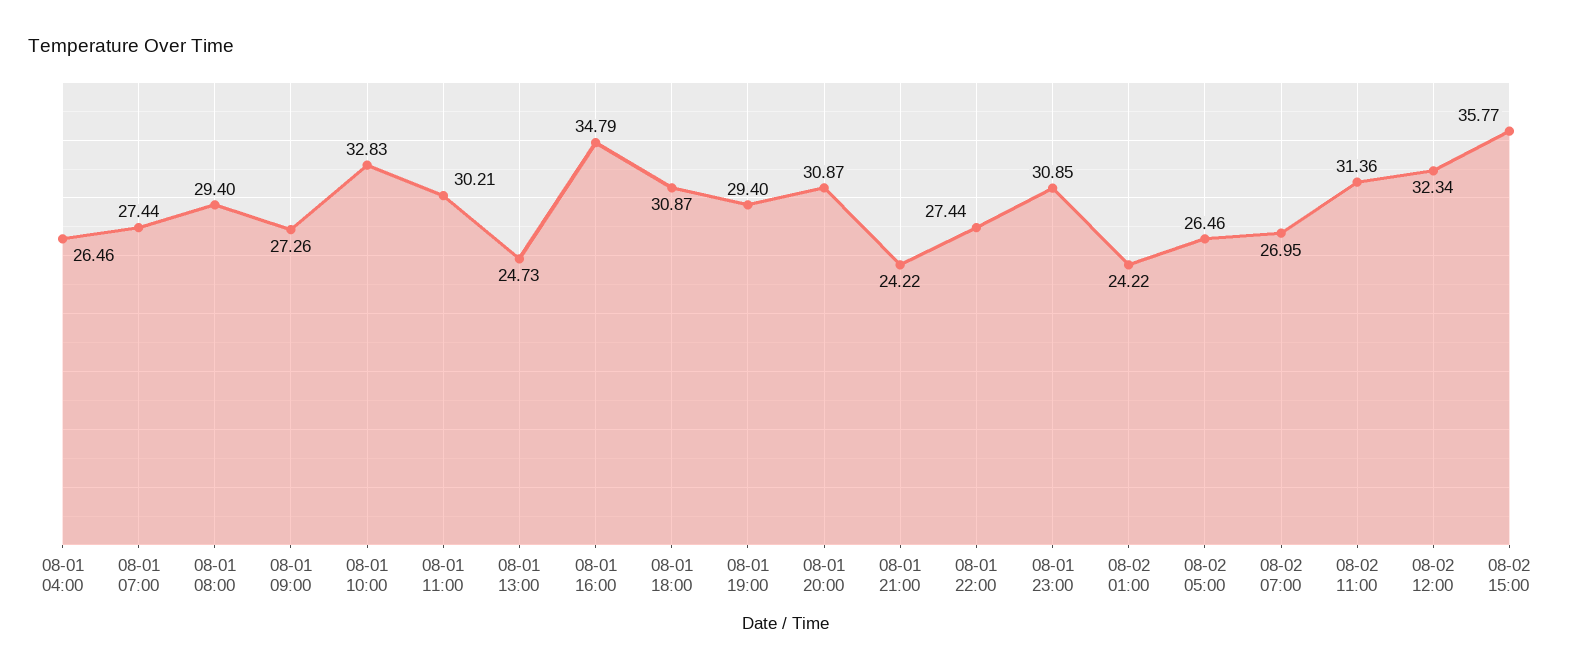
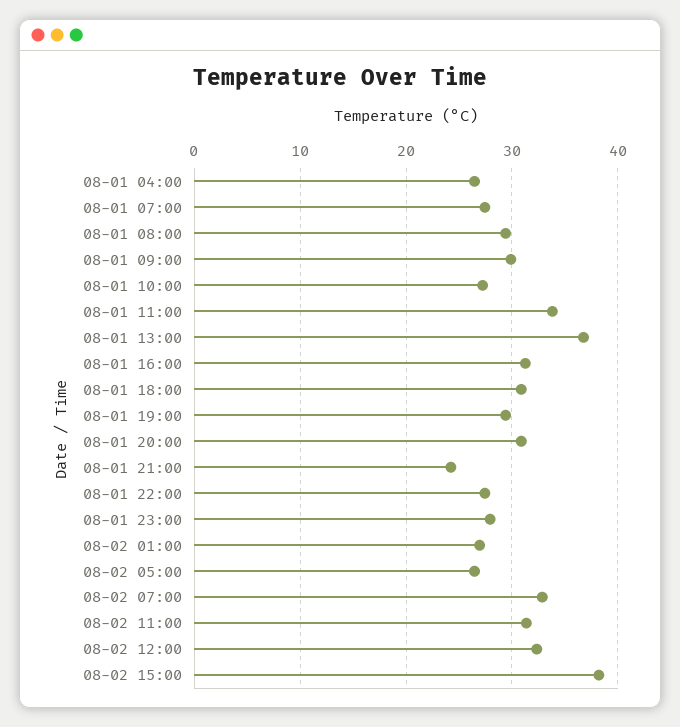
  {
    "08-01 04:00": 26.46,
    "08-01 07:00": 27.44,
    "08-01 08:00": 29.4,
-   "08-01 09:00": 27.26,
+   "08-01 09:00": 30,
-   "08-01 10:00": 32.83,
+   "08-01 10:00": 27,
-   "08-01 11:00": 30.21,
+   "08-01 11:00": 34,
-   "08-01 13:00": 24.73,
+   "08-01 13:00": 37,
-   "08-01 16:00": 34.79,
+   "08-01 16:00": 31,
    "08-01 18:00": 30.87,
    "08-01 19:00": 29.4,
    "08-01 20:00": 30.87,
    "08-01 21:00": 24.22,
    "08-01 22:00": 27.44,
-   "08-01 23:00": 30.85,
+   "08-01 23:00": 28,
-   "08-02 01:00": 24.22,
+   "08-02 01:00": 27,
    "08-02 05:00": 26.46,
-   "08-02 07:00": 26.95,
+   "08-02 07:00": 33,
    "08-02 11:00": 31.36,
    "08-02 12:00": 32.34,
-   "08-02 15:00": 35.77
+   "08-02 15:00": 38
  }

